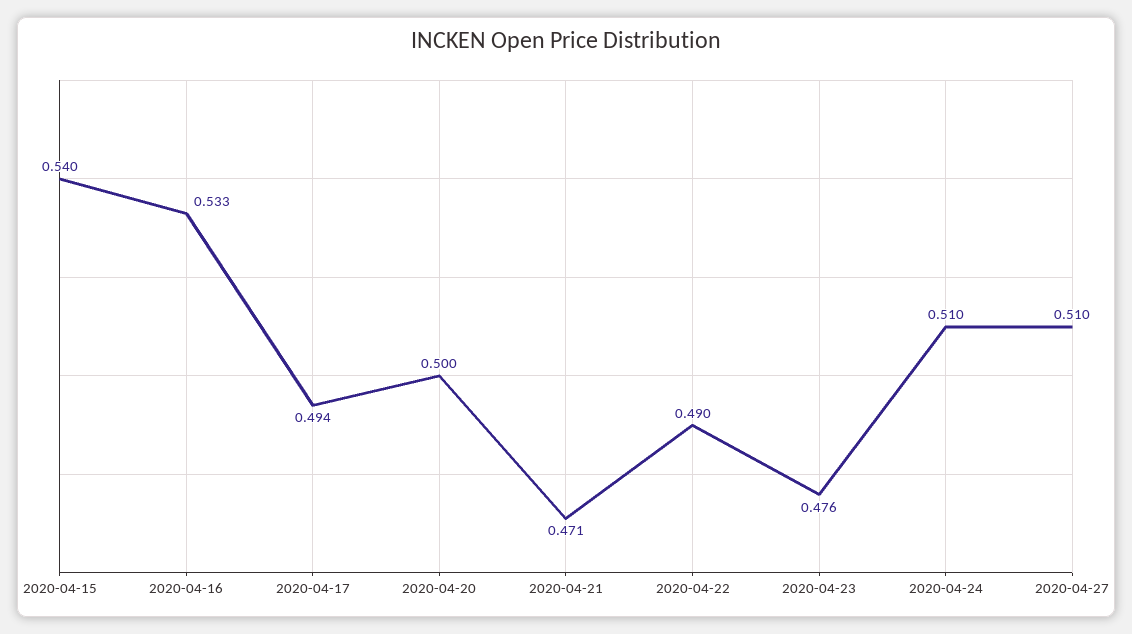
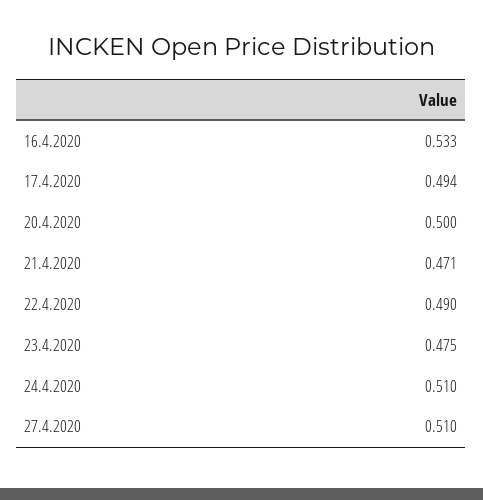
  {
-   "2020-04-15": 0.54,
    "2020-04-16": 0.533,
    "2020-04-17": 0.494,
    "2020-04-20": 0.5,
    "2020-04-21": 0.471,
    "2020-04-22": 0.49,
-   "2020-04-23": 0.476,
+   "2020-04-23": 0.475,
    "2020-04-24": 0.51,
    "2020-04-27": 0.51
  }

